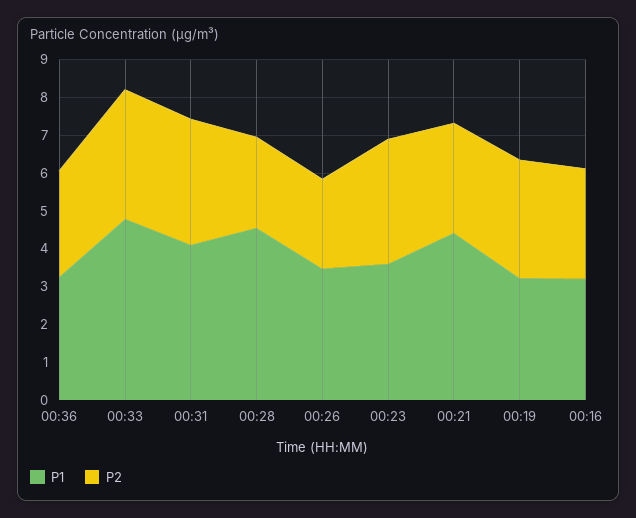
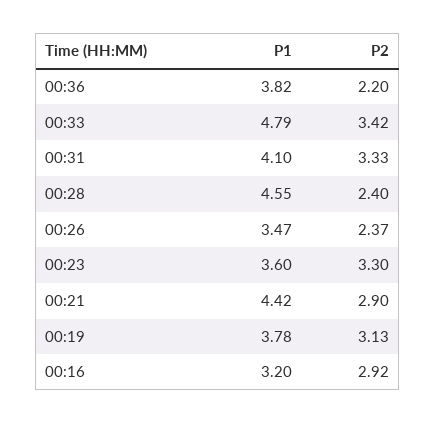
  {
    "P1": {
-     "00:36": 3.25,
+     "00:36": 3.82,
      "00:33": 4.79,
      "00:31": 4.1,
      "00:28": 4.55,
      "00:26": 3.47,
      "00:23": 3.6,
      "00:21": 4.42,
-     "00:19": 3.25,
+     "00:19": 3.78,
      "00:16": 3.2
    },
    "P2": {
-     "00:36": 2.75,
+     "00:36": 2.2,
      "00:33": 3.42,
      "00:31": 3.33,
      "00:28": 2.4,
      "00:26": 2.37,
      "00:23": 3.3,
      "00:21": 2.9,
      "00:19": 3.13,
      "00:16": 2.92
    }
  }

